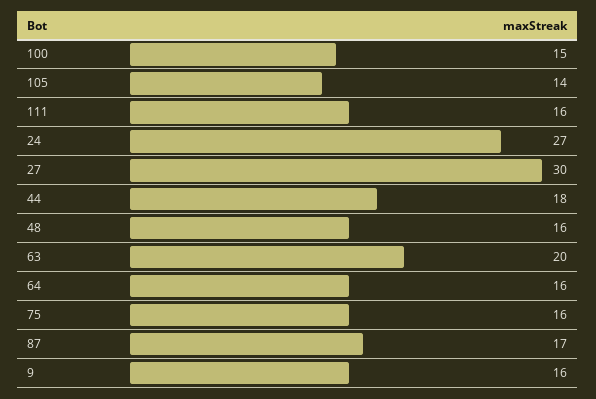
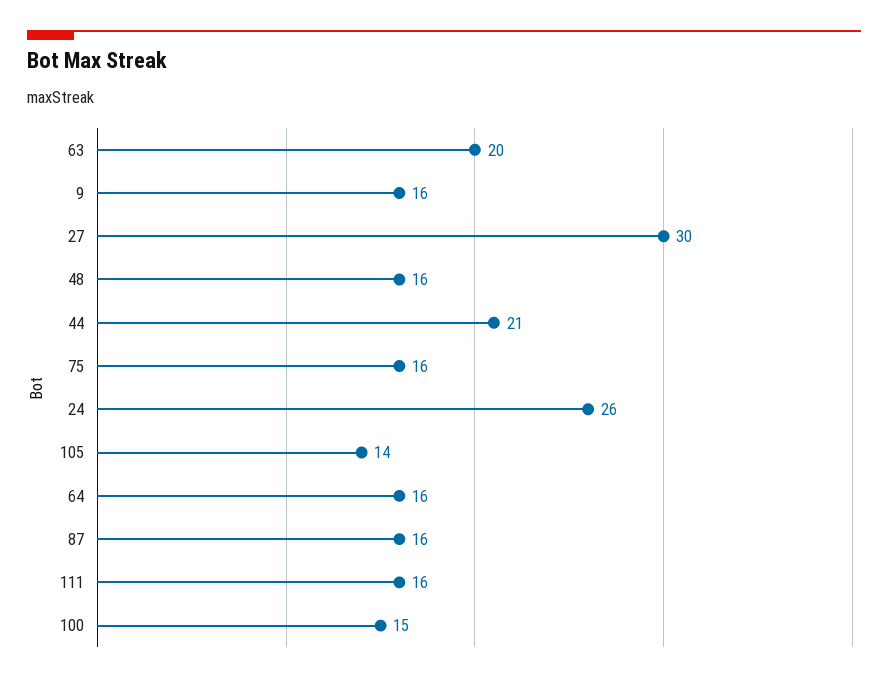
  {
    "100": 15,
    "105": 14,
    "111": 16,
-   "24": 27,
+   "24": 26,
    "27": 30,
-   "44": 18,
+   "44": 21,
    "48": 16,
    "63": 20,
    "64": 16,
    "75": 16,
-   "87": 17,
+   "87": 16,
    "9": 16
  }

